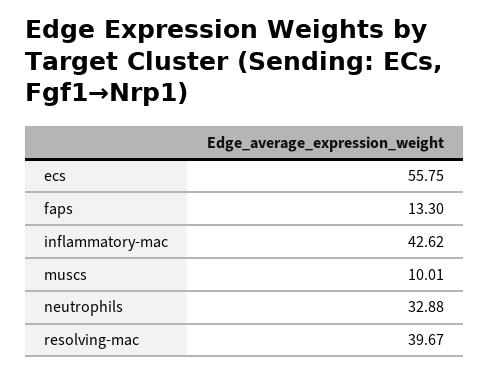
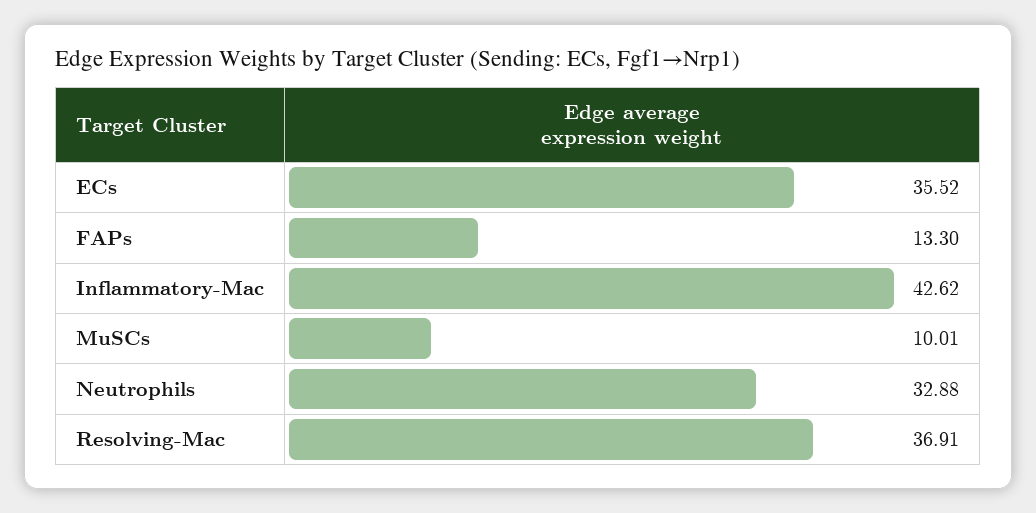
  {
-   "ecs": 55.75,
+   "ecs": 35.52,
    "faps": 13.3,
    "inflammatory-mac": 42.62,
    "muscs": 10.01,
    "neutrophils": 32.88,
-   "resolving-mac": 39.67
+   "resolving-mac": 36.91
  }

